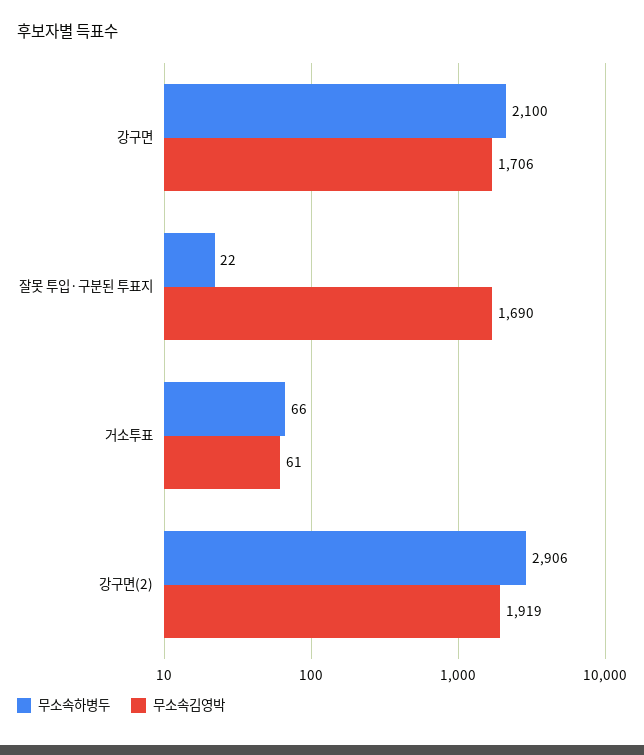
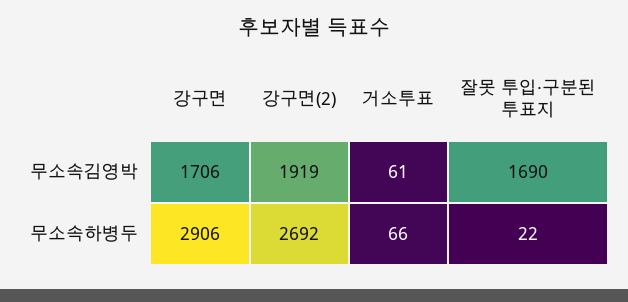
  {
    "무소속하병두": {
-     "강구면": 2100,
+     "강구면": 2906,
      "잘못 투입·구분된 투표지": 22,
      "거소투표": 66,
-     "강구면(2)": 2906
+     "강구면(2)": 2692
    },
    "무소속김영박": {
      "강구면": 1706,
      "잘못 투입·구분된 투표지": 1690,
      "거소투표": 61,
      "강구면(2)": 1919
    }
  }

